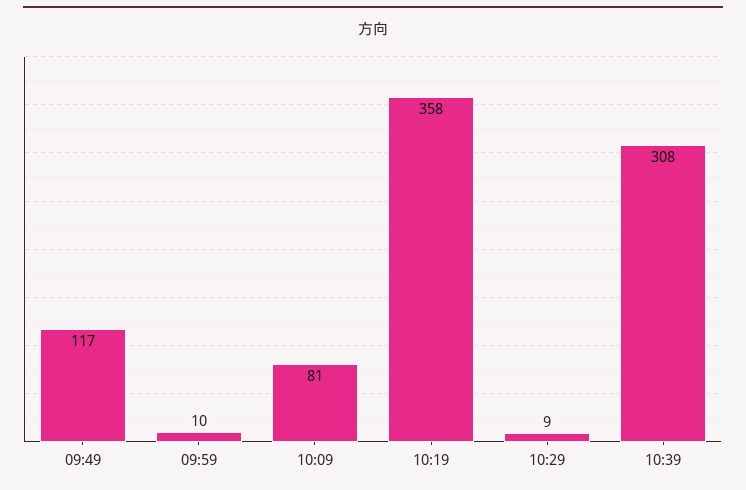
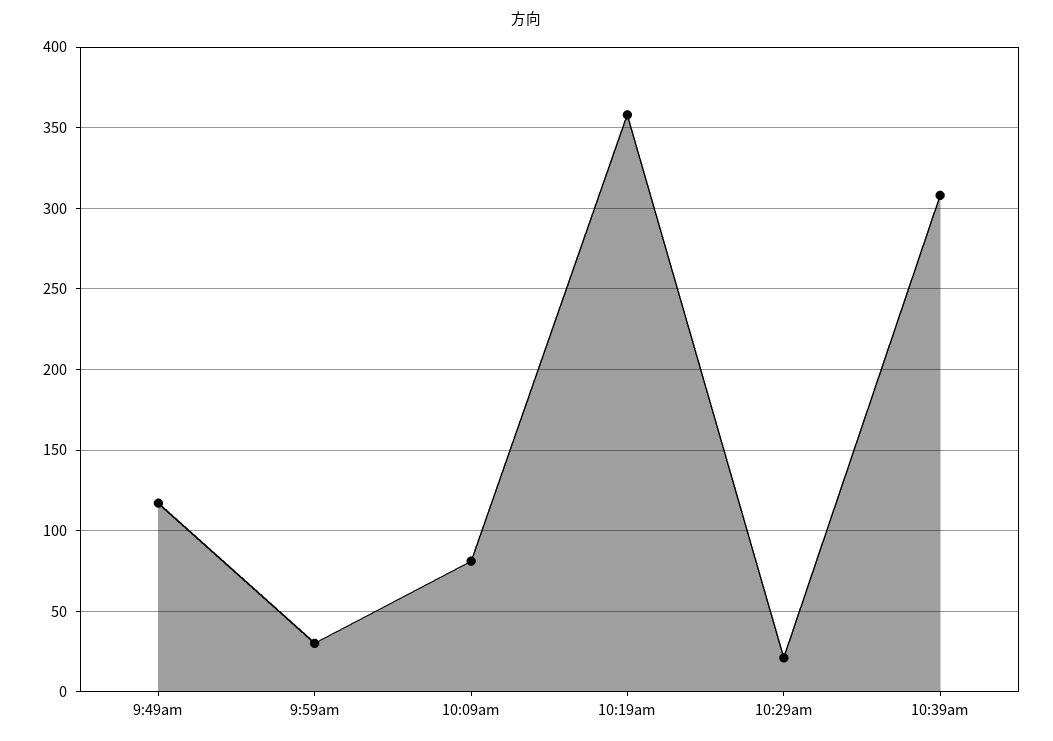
  {
    "09:49": 117,
-   "09:59": 10,
+   "09:59": 30,
    "10:09": 81,
    "10:19": 358,
-   "10:29": 9,
+   "10:29": 20,
    "10:39": 308
  }

